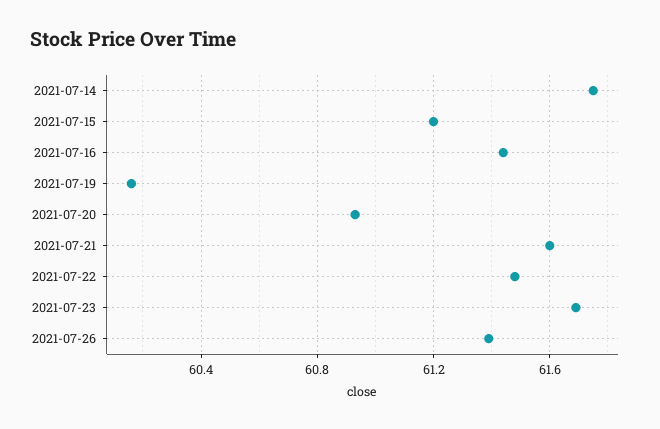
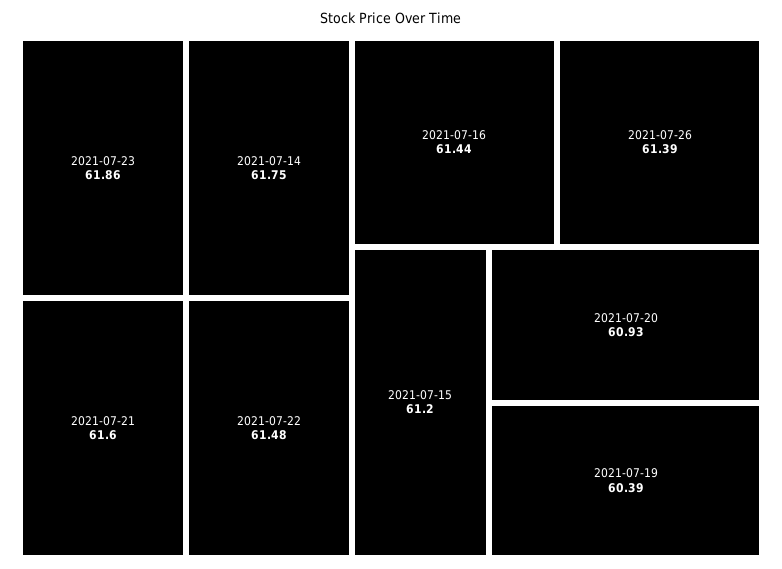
  {
    "2021-07-14": 61.75,
    "2021-07-15": 61.2,
    "2021-07-16": 61.44,
-   "2021-07-19": 60.15,
+   "2021-07-19": 60.39,
    "2021-07-20": 60.93,
    "2021-07-21": 61.6,
    "2021-07-22": 61.48,
-   "2021-07-23": 61.7,
+   "2021-07-23": 61.86,
    "2021-07-26": 61.39
  }

